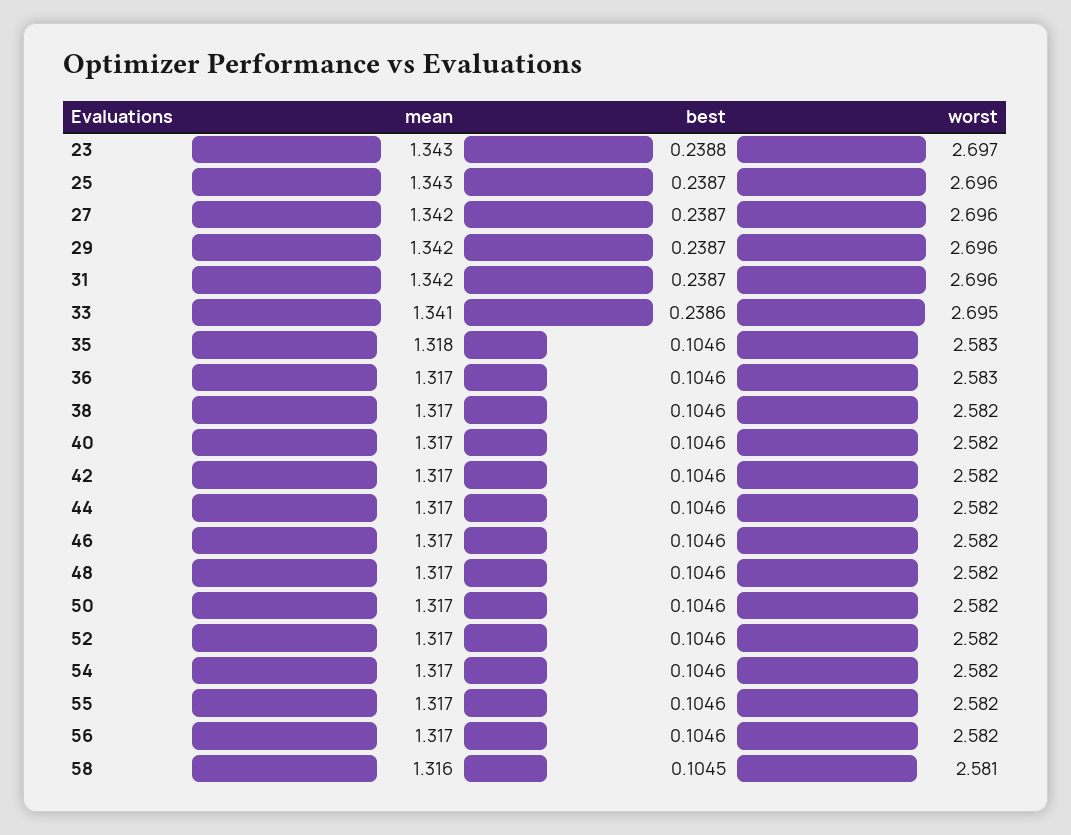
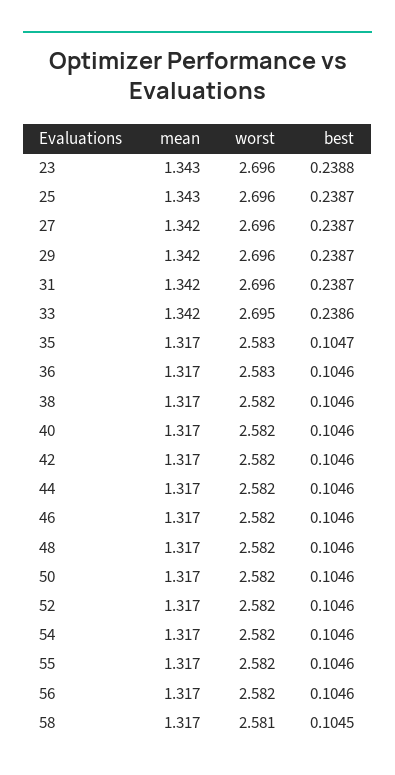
  {
    "mean": {
      "23": 1.343,
      "25": 1.343,
      "27": 1.342,
      "29": 1.342,
      "31": 1.342,
-     "33": 1.341,
+     "33": 1.342,
-     "35": 1.318,
+     "35": 1.317,
      "36": 1.317,
      "38": 1.317,
      "40": 1.317,
      "42": 1.317,
      "44": 1.317,
      "46": 1.317,
      "48": 1.317,
      "50": 1.317,
      "52": 1.317,
      "54": 1.317,
      "55": 1.317,
      "56": 1.317,
-     "58": 1.316
+     "58": 1.317
    },
    "best": {
      "23": 0.2388,
      "25": 0.2387,
      "27": 0.2387,
      "29": 0.2387,
      "31": 0.2387,
      "33": 0.2386,
-     "35": 0.1046,
+     "35": 0.1047,
      "36": 0.1046,
      "38": 0.1046,
      "40": 0.1046,
      "42": 0.1046,
      "44": 0.1046,
      "46": 0.1046,
      "48": 0.1046,
      "50": 0.1046,
      "52": 0.1046,
      "54": 0.1046,
      "55": 0.1046,
      "56": 0.1046,
      "58": 0.1045
    },
    "worst": {
-     "23": 2.697,
+     "23": 2.696,
      "25": 2.696,
      "27": 2.696,
      "29": 2.696,
      "31": 2.696,
      "33": 2.695,
      "35": 2.583,
      "36": 2.583,
      "38": 2.582,
      "40": 2.582,
      "42": 2.582,
      "44": 2.582,
      "46": 2.582,
      "48": 2.582,
      "50": 2.582,
      "52": 2.582,
      "54": 2.582,
      "55": 2.582,
      "56": 2.582,
      "58": 2.581
    }
  }

